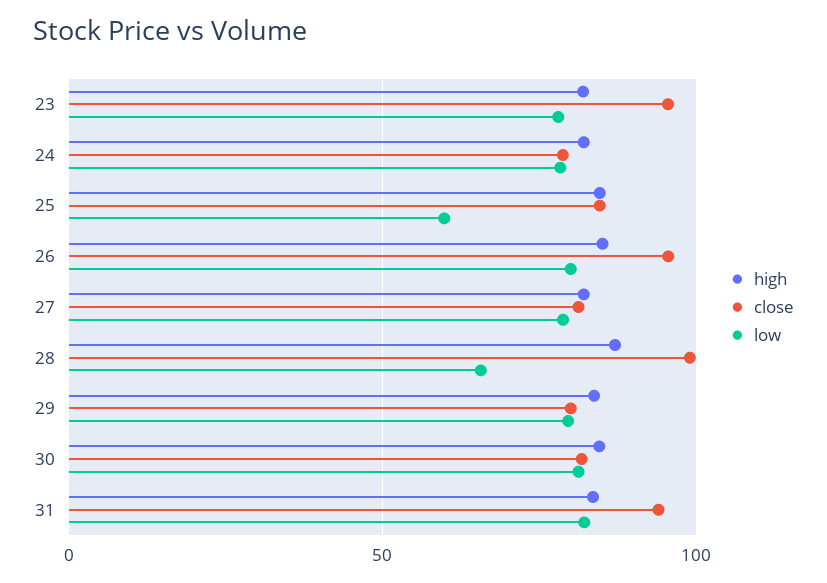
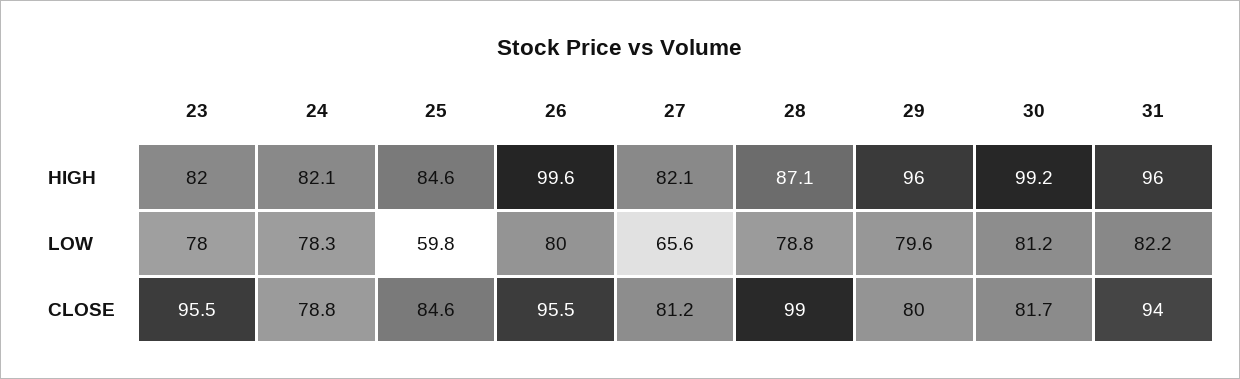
  {
    "high": {
      "23": 82,
      "24": 82.1,
      "25": 84.6,
-     "26": 85,
+     "26": 99.6,
      "27": 82.1,
      "28": 87.1,
-     "29": 85,
+     "29": 96,
-     "30": 85,
+     "30": 99.2,
-     "31": 85
+     "31": 96
    },
    "close": {
      "23": 95.5,
      "24": 78.8,
      "25": 84.6,
      "26": 95.5,
      "27": 81.2,
      "28": 99,
      "29": 80,
      "30": 81.7,
      "31": 94
    },
    "low": {
      "23": 78,
      "24": 78.3,
      "25": 59.8,
      "26": 80,
-     "27": 80,
+     "27": 65.6,
-     "28": 65,
+     "28": 78.8,
      "29": 79.6,
      "30": 81.2,
      "31": 82.2
    }
  }

